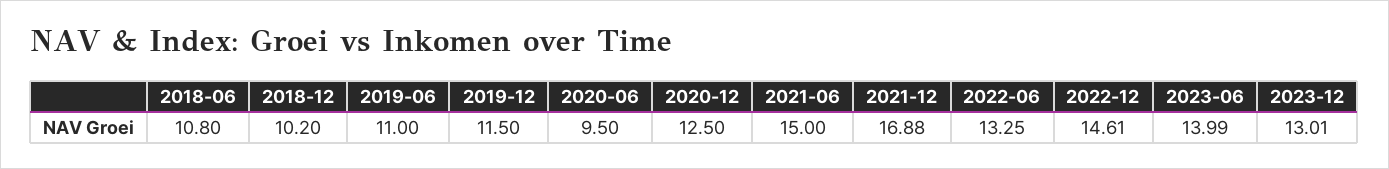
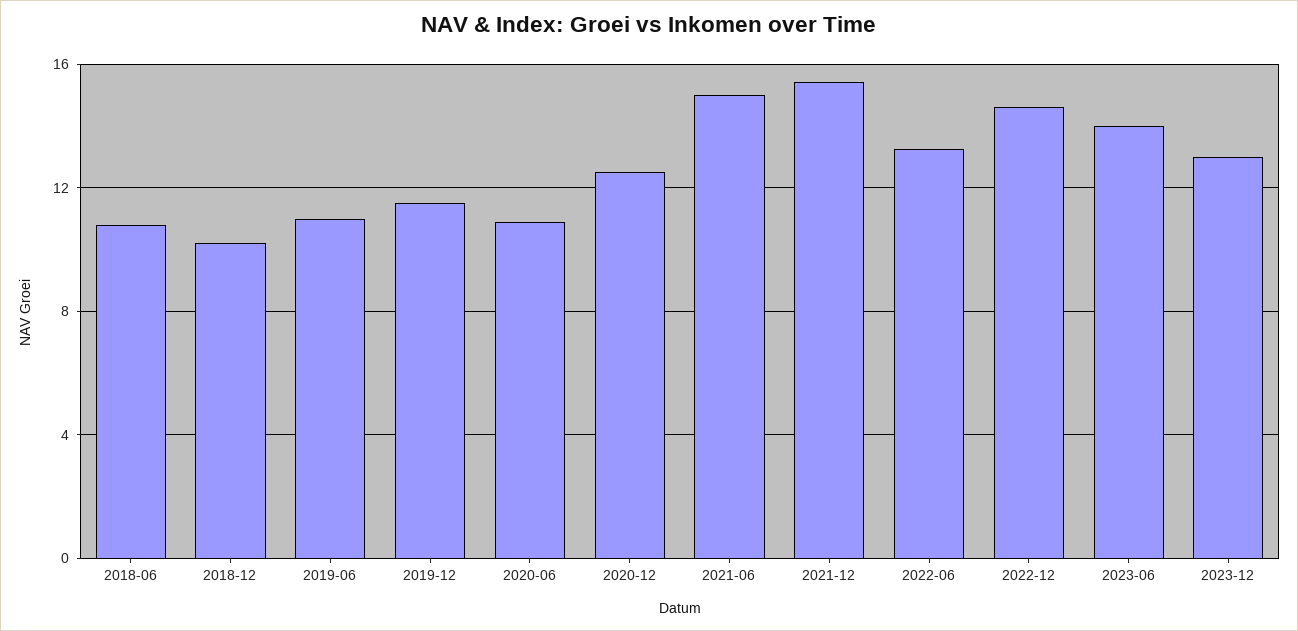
  {
    "2018-06": 10.8,
    "2018-12": 10.2,
    "2019-06": 11,
    "2019-12": 11.5,
-   "2020-06": 9.5,
+   "2020-06": 11,
    "2020-12": 12.5,
    "2021-06": 15,
-   "2021-12": 16.88,
+   "2021-12": 15.5,
    "2022-06": 13.25,
    "2022-12": 14.61,
    "2023-06": 13.99,
    "2023-12": 13.01
  }

